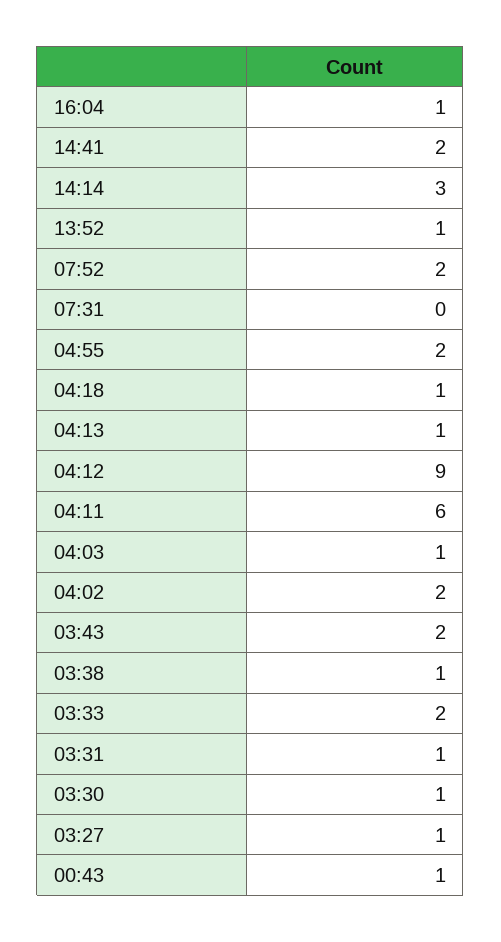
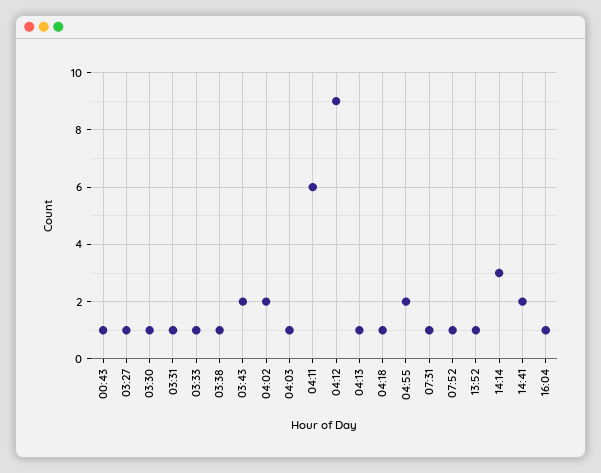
  {
    "16:04": 1,
    "14:41": 2,
    "14:14": 3,
    "13:52": 1,
-   "07:52": 2,
+   "07:52": 1,
-   "07:31": 0,
+   "07:31": 1,
    "04:55": 2,
    "04:18": 1,
    "04:13": 1,
    "04:12": 9,
    "04:11": 6,
    "04:03": 1,
    "04:02": 2,
    "03:43": 2,
    "03:38": 1,
-   "03:33": 2,
+   "03:33": 1,
    "03:31": 1,
    "03:30": 1,
    "03:27": 1,
    "00:43": 1
  }

